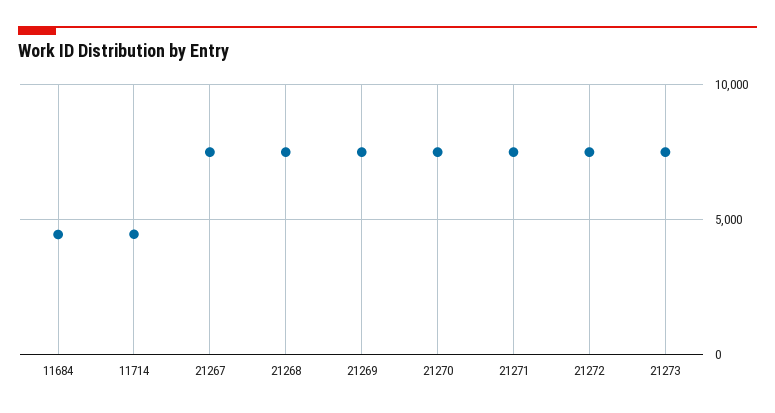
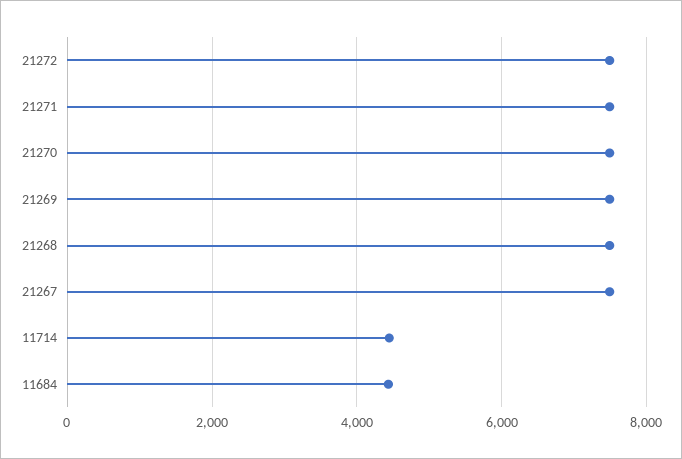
  {
    "11684": 4400,
    "11714": 4400,
    "21267": 7400,
    "21268": 7400,
    "21269": 7400,
    "21270": 7400,
    "21271": 7400,
-   "21272": 7400,
+   "21272": 7400
-   "21273": 7500
  }

